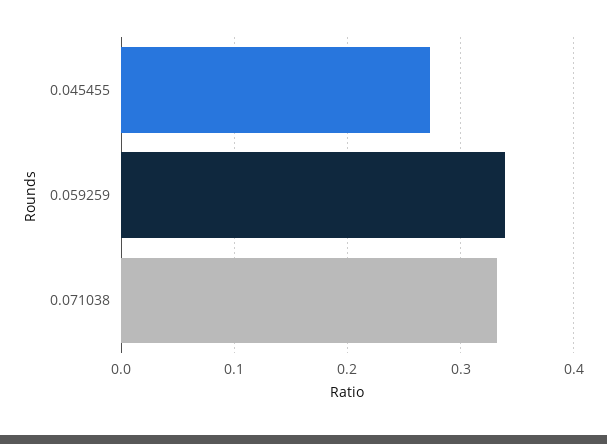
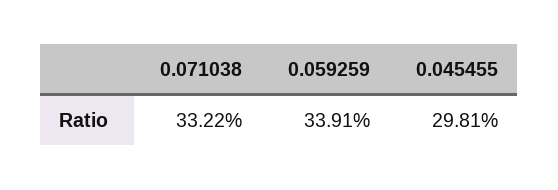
  {
-   "0.045455": 0.27,
+   "0.045455": 0.2981,
    "0.059259": 0.3391,
    "0.071038": 0.3322
  }

